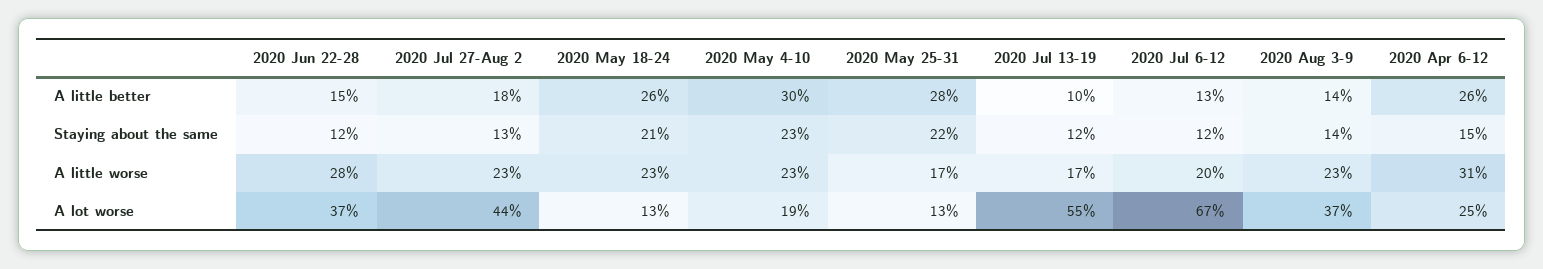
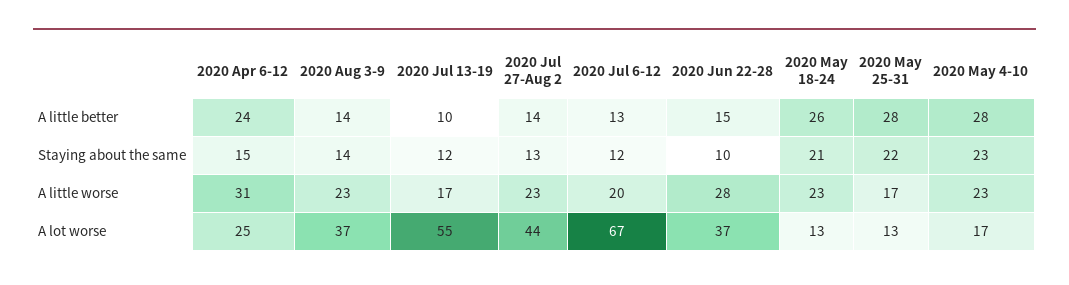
  {
    "2020 Jun 22-28": {
      "A little better": 15,
-     "Staying about the same": 12,
+     "Staying about the same": 10,
      "A little worse": 28,
      "A lot worse": 37
    },
    "2020 Jul 27-Aug 2": {
-     "A little better": 18,
+     "A little better": 14,
      "Staying about the same": 13,
      "A little worse": 23,
      "A lot worse": 44
    },
    "2020 May 18-24": {
      "A little better": 26,
      "Staying about the same": 21,
      "A little worse": 23,
      "A lot worse": 13
    },
    "2020 May 4-10": {
-     "A little better": 30,
+     "A little better": 28,
      "Staying about the same": 23,
      "A little worse": 23,
-     "A lot worse": 19
+     "A lot worse": 17
    },
    "2020 May 25-31": {
      "A little better": 28,
      "Staying about the same": 22,
      "A little worse": 17,
      "A lot worse": 13
    },
    "2020 Jul 13-19": {
      "A little better": 10,
      "Staying about the same": 12,
      "A little worse": 17,
      "A lot worse": 55
    },
    "2020 Jul 6-12": {
      "A little better": 13,
      "Staying about the same": 12,
      "A little worse": 20,
      "A lot worse": 67
    },
    "2020 Aug 3-9": {
      "A little better": 14,
      "Staying about the same": 14,
      "A little worse": 23,
      "A lot worse": 37
    },
    "2020 Apr 6-12": {
-     "A little better": 26,
+     "A little better": 24,
      "Staying about the same": 15,
      "A little worse": 31,
      "A lot worse": 25
    }
  }

